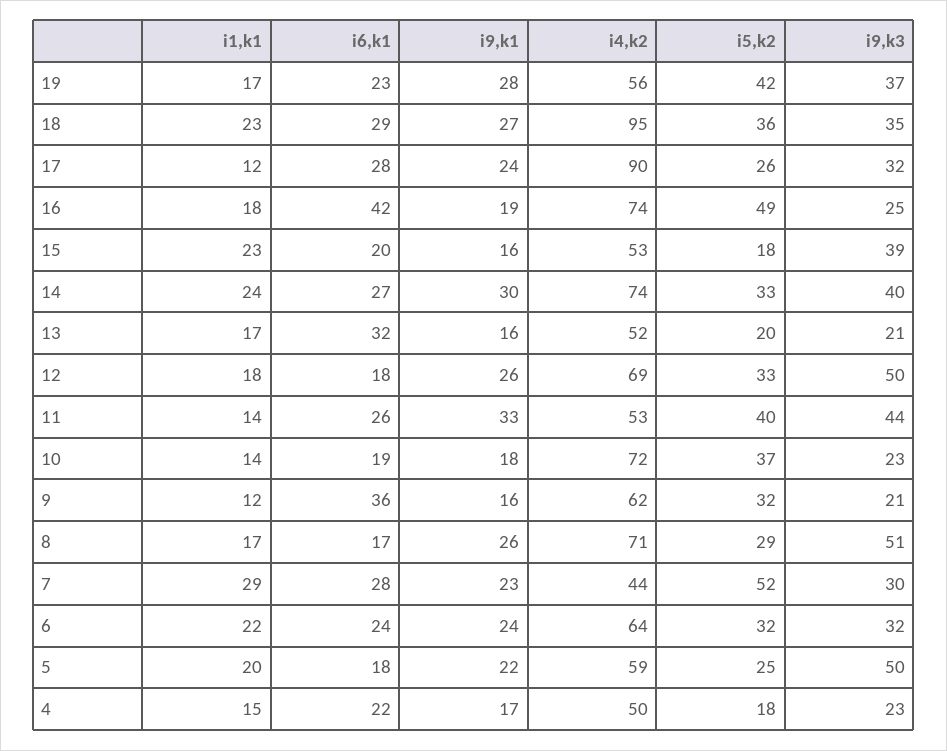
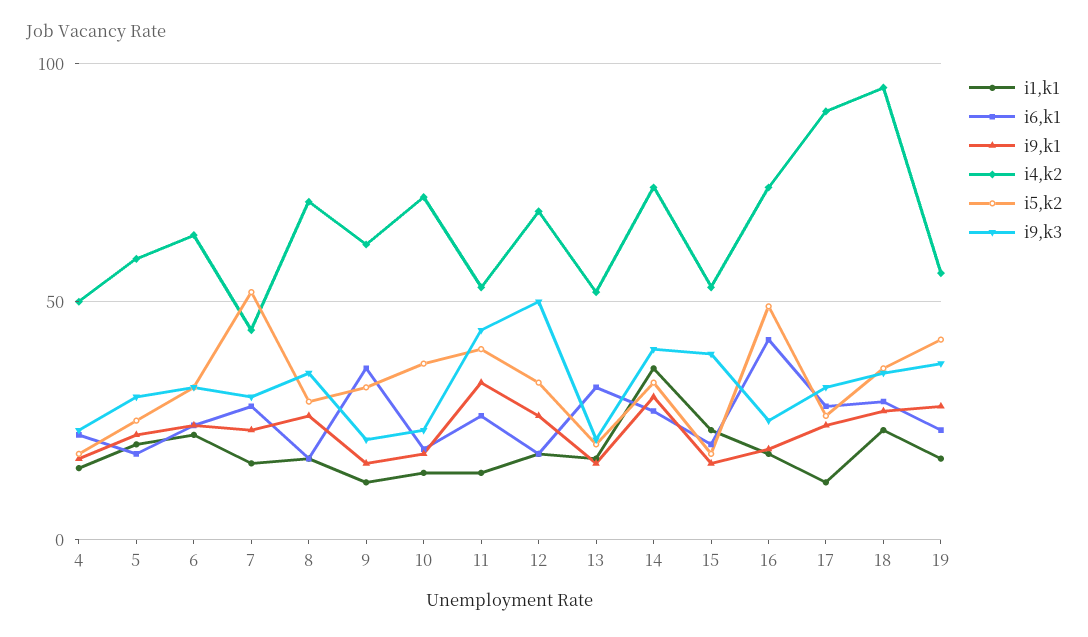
  {
    "i1,k1": {
      "19": 17,
      "18": 23,
      "17": 12,
      "16": 18,
      "15": 23,
-     "14": 24,
+     "14": 35,
      "13": 17,
      "12": 18,
      "11": 14,
      "10": 14,
      "9": 12,
      "8": 17,
-     "7": 29,
+     "7": 15,
      "6": 22,
      "5": 20,
      "4": 15
    },
    "i6,k1": {
      "19": 23,
      "18": 29,
      "17": 28,
      "16": 42,
      "15": 20,
      "14": 27,
      "13": 32,
      "12": 18,
      "11": 26,
      "10": 19,
      "9": 36,
      "8": 17,
      "7": 28,
      "6": 24,
      "5": 18,
      "4": 22
    },
    "i9,k1": {
      "19": 28,
      "18": 27,
      "17": 24,
      "16": 19,
      "15": 16,
      "14": 30,
      "13": 16,
      "12": 26,
      "11": 33,
      "10": 18,
      "9": 16,
      "8": 26,
      "7": 23,
      "6": 24,
      "5": 22,
      "4": 17
    },
    "i4,k2": {
      "19": 56,
      "18": 95,
      "17": 90,
      "16": 74,
      "15": 53,
      "14": 74,
      "13": 52,
      "12": 69,
      "11": 53,
      "10": 72,
      "9": 62,
      "8": 71,
      "7": 44,
      "6": 64,
      "5": 59,
      "4": 50
    },
    "i5,k2": {
      "19": 42,
      "18": 36,
      "17": 26,
      "16": 49,
      "15": 18,
      "14": 33,
      "13": 20,
      "12": 33,
      "11": 40,
      "10": 37,
      "9": 32,
      "8": 29,
      "7": 52,
      "6": 32,
      "5": 25,
      "4": 18
    },
    "i9,k3": {
      "19": 37,
      "18": 35,
      "17": 32,
      "16": 25,
      "15": 39,
      "14": 40,
      "13": 21,
      "12": 50,
      "11": 44,
      "10": 23,
      "9": 21,
-     "8": 51,
+     "8": 35,
      "7": 30,
      "6": 32,
-     "5": 50,
+     "5": 30,
      "4": 23
    }
  }

